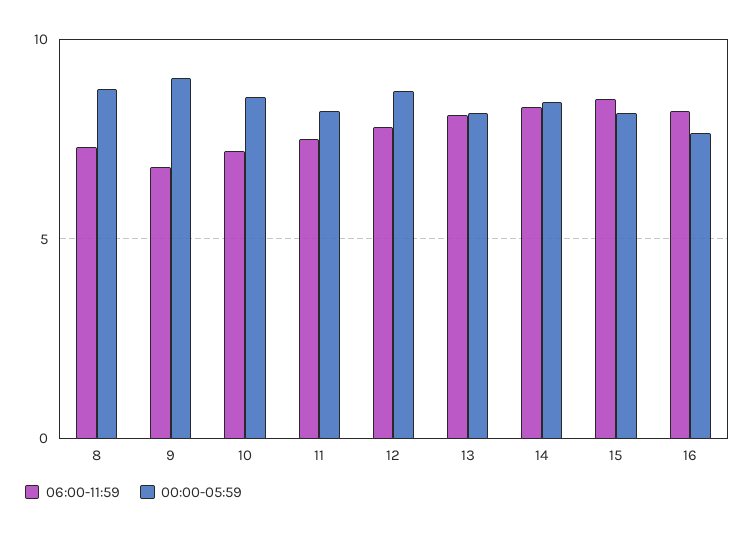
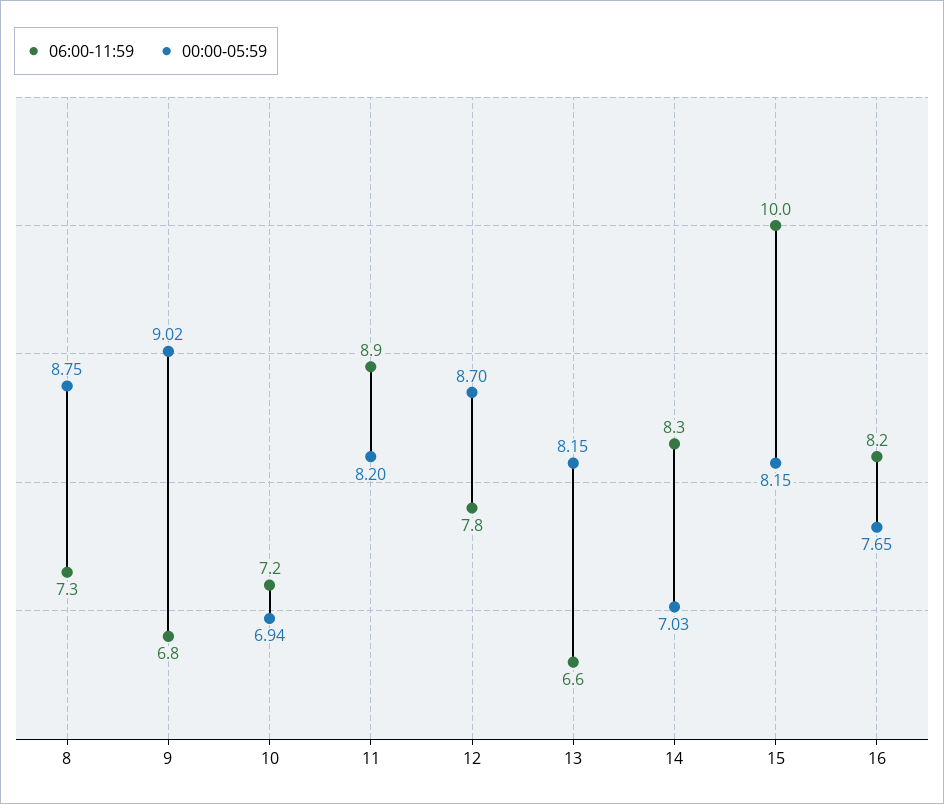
  {
    "06:00-11:59": {
      "8": 7.3,
      "9": 6.8,
      "10": 7.2,
-     "11": 7.5,
+     "11": 8.9,
      "12": 7.8,
-     "13": 8,
+     "13": 6.6,
      "14": 8.3,
-     "15": 8.5,
+     "15": 10,
      "16": 8.2
    },
    "00:00-05:59": {
      "8": 8.75,
      "9": 9.02,
-     "10": 8.5,
+     "10": 6.94,
      "11": 8.2,
      "12": 8.7,
      "13": 8.15,
-     "14": 8.5,
+     "14": 7.03,
      "15": 8.15,
      "16": 7.65
    }
  }

